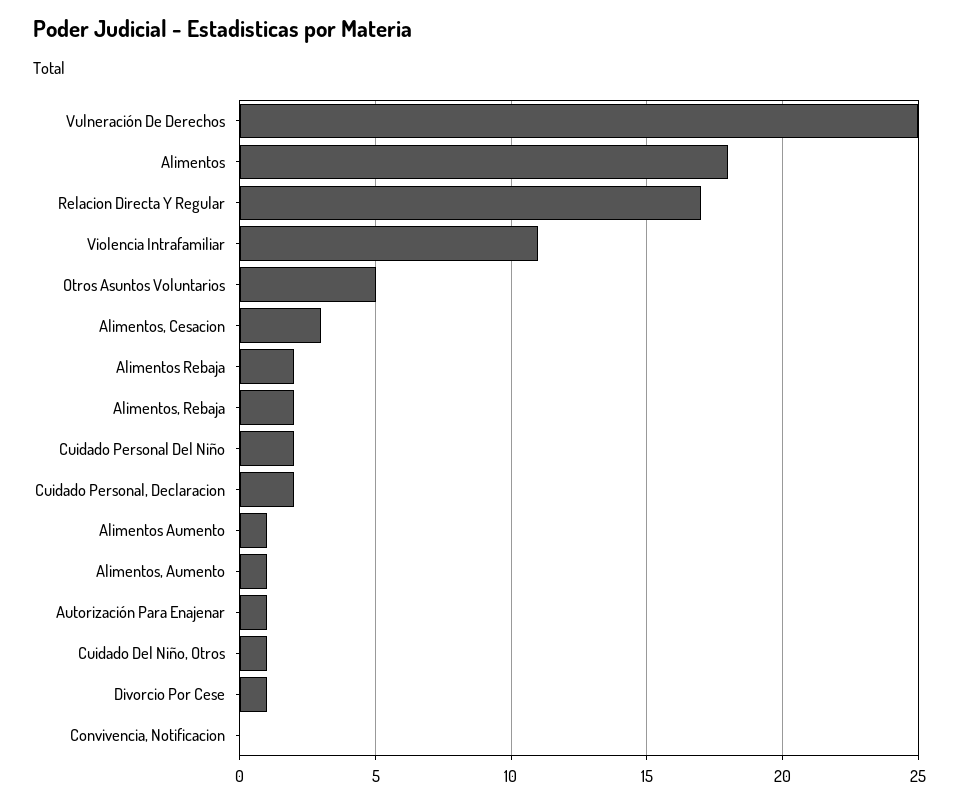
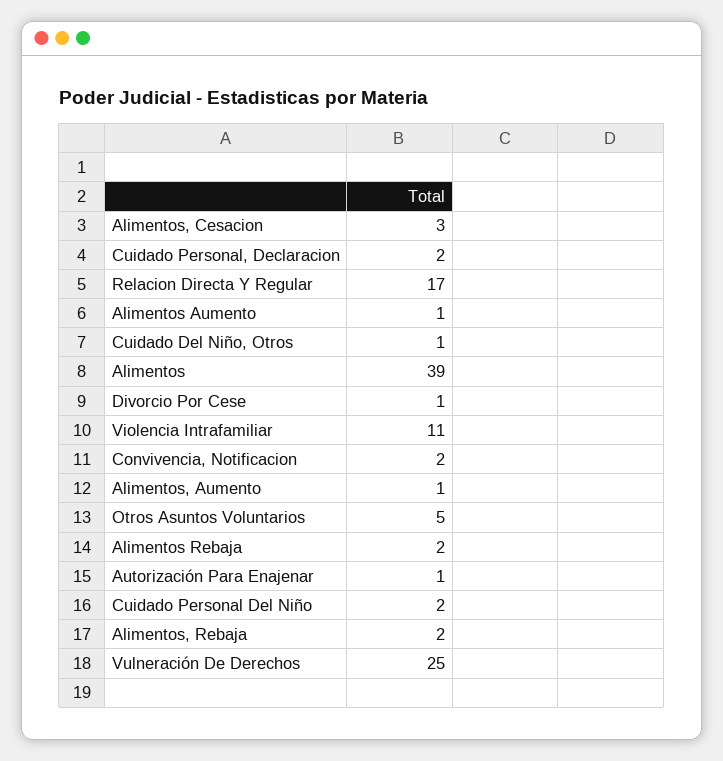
  {
    "Vulneración De Derechos": 25,
-   "Alimentos": 18,
+   "Alimentos": 39,
    "Relacion Directa Y Regular": 17,
    "Violencia Intrafamiliar": 11,
    "Otros Asuntos Voluntarios": 5,
    "Alimentos, Cesacion": 3,
    "Alimentos Rebaja": 2,
    "Alimentos, Rebaja": 2,
    "Cuidado Personal Del Niño": 2,
    "Cuidado Personal, Declaracion": 2,
    "Alimentos Aumento": 1,
    "Alimentos, Aumento": 1,
    "Autorización Para Enajenar": 1,
    "Cuidado Del Niño, Otros": 1,
    "Divorcio Por Cese": 1,
-   "Convivencia, Notificacion": 0
+   "Convivencia, Notificacion": 2
  }

